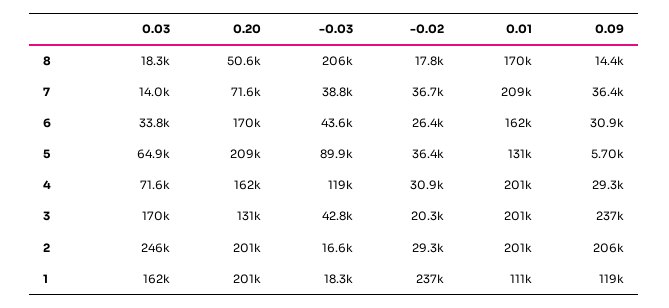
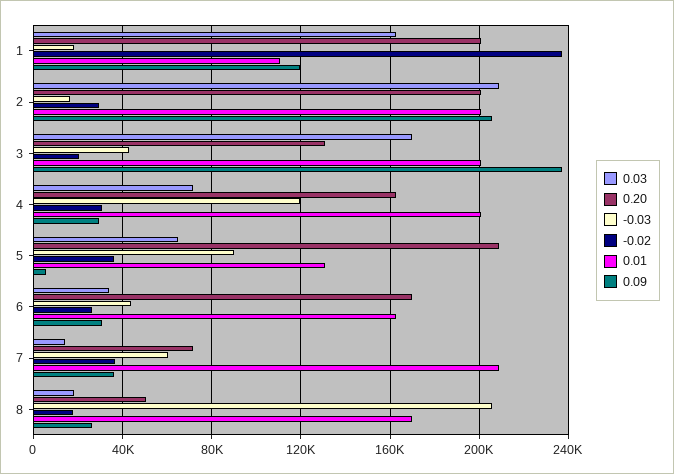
  {
    "0.03": {
      "8": 18300,
      "7": 14000,
      "6": 33800,
      "5": 64900,
      "4": 71600,
      "3": 170000,
-     "2": 246000,
+     "2": 210000,
      "1": 162000
    },
    "0.20": {
      "8": 50600,
      "7": 71600,
      "6": 170000,
      "5": 209000,
      "4": 162000,
      "3": 131000,
      "2": 201000,
      "1": 201000
    },
    "-0.03": {
      "8": 206000,
-     "7": 38800,
+     "7": 60000,
      "6": 43600,
      "5": 89900,
      "4": 119000,
      "3": 42800,
      "2": 16600,
      "1": 18300
    },
    "-0.02": {
      "8": 17800,
      "7": 36700,
      "6": 26400,
      "5": 36400,
      "4": 30900,
      "3": 20300,
      "2": 29300,
      "1": 237000
    },
    "0.01": {
      "8": 170000,
      "7": 209000,
      "6": 162000,
      "5": 131000,
      "4": 201000,
      "3": 201000,
      "2": 201000,
      "1": 111000
    },
    "0.09": {
-     "8": 14400,
+     "8": 25000,
      "7": 36400,
      "6": 30900,
      "5": 5700,
      "4": 29300,
      "3": 237000,
      "2": 206000,
      "1": 119000
    }
  }

